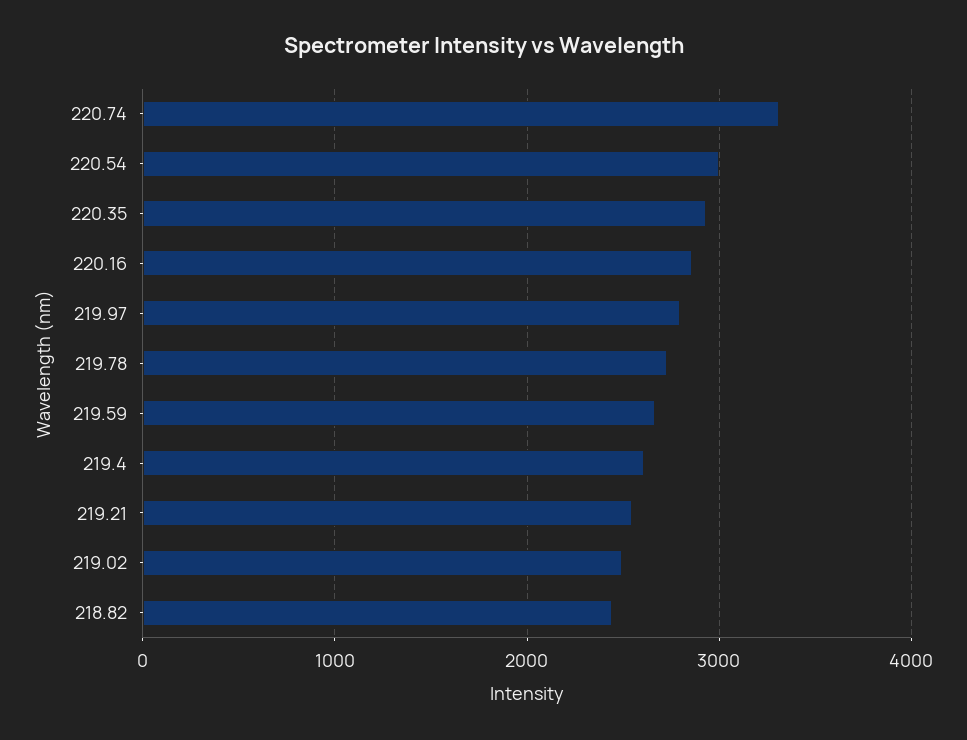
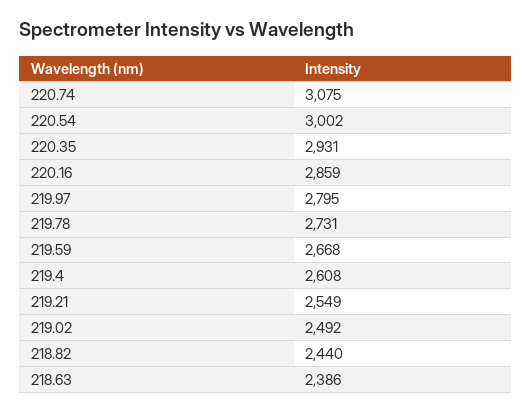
  {
-   "220.74": 3300,
+   "220.74": 3075,
    "220.54": 3002,
    "220.35": 2931,
    "220.16": 2859,
    "219.97": 2795,
    "219.78": 2731,
    "219.59": 2668,
    "219.4": 2608,
    "219.21": 2549,
    "219.02": 2492,
-   "218.82": 2440
+   "218.82": 2440,
+   "218.63": 2386
  }

